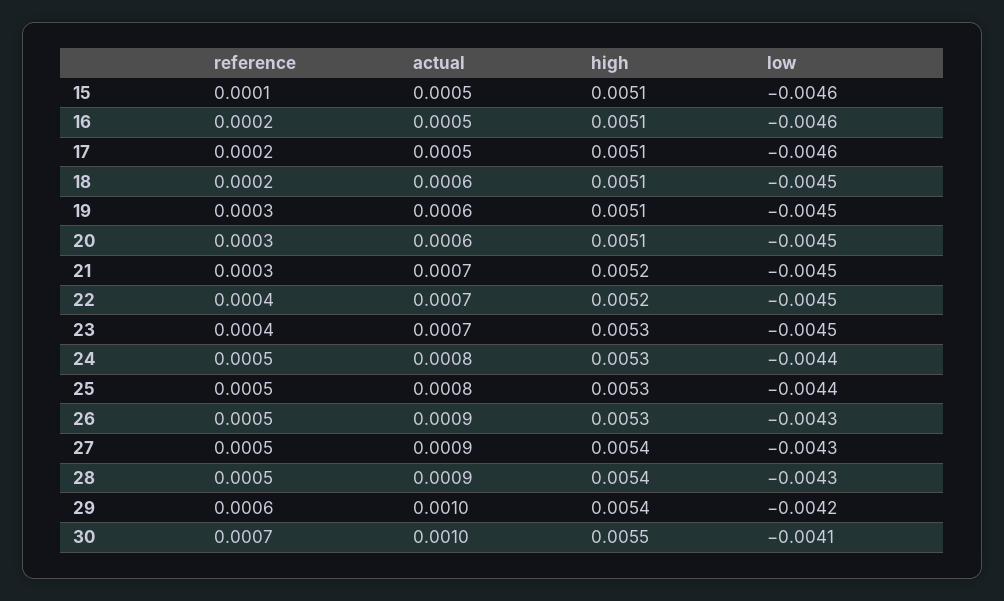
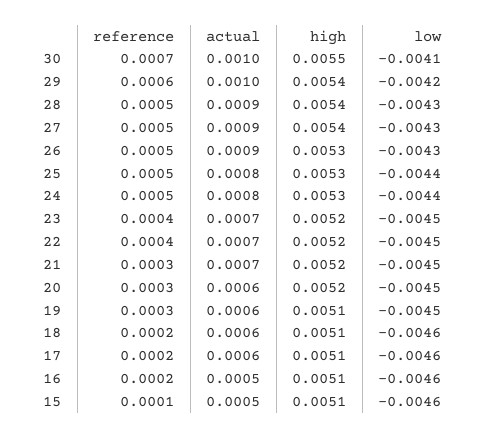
  {
    "reference": {
      "15": 0.0001,
      "16": 0.0002,
      "17": 0.0002,
      "18": 0.0002,
      "19": 0.0003,
      "20": 0.0003,
      "21": 0.0003,
      "22": 0.0004,
      "23": 0.0004,
      "24": 0.0005,
      "25": 0.0005,
      "26": 0.0005,
      "27": 0.0005,
      "28": 0.0005,
      "29": 0.0006,
      "30": 0.0007
    },
    "actual": {
      "15": 0.0005,
      "16": 0.0005,
-     "17": 0.0005,
+     "17": 0.0006,
      "18": 0.0006,
      "19": 0.0006,
      "20": 0.0006,
      "21": 0.0007,
      "22": 0.0007,
      "23": 0.0007,
      "24": 0.0008,
      "25": 0.0008,
      "26": 0.0009,
      "27": 0.0009,
      "28": 0.0009,
      "29": 0.001,
      "30": 0.001
    },
    "high": {
      "15": 0.0051,
      "16": 0.0051,
      "17": 0.0051,
      "18": 0.0051,
      "19": 0.0051,
-     "20": 0.0051,
+     "20": 0.0052,
      "21": 0.0052,
      "22": 0.0052,
-     "23": 0.0053,
+     "23": 0.0052,
      "24": 0.0053,
      "25": 0.0053,
      "26": 0.0053,
      "27": 0.0054,
      "28": 0.0054,
      "29": 0.0054,
      "30": 0.0055
    },
    "low": {
      "15": -0.0046,
      "16": -0.0046,
      "17": -0.0046,
-     "18": -0.0045,
+     "18": -0.0046,
      "19": -0.0045,
      "20": -0.0045,
      "21": -0.0045,
      "22": -0.0045,
      "23": -0.0045,
      "24": -0.0044,
      "25": -0.0044,
      "26": -0.0043,
      "27": -0.0043,
      "28": -0.0043,
      "29": -0.0042,
      "30": -0.0041
    }
  }

